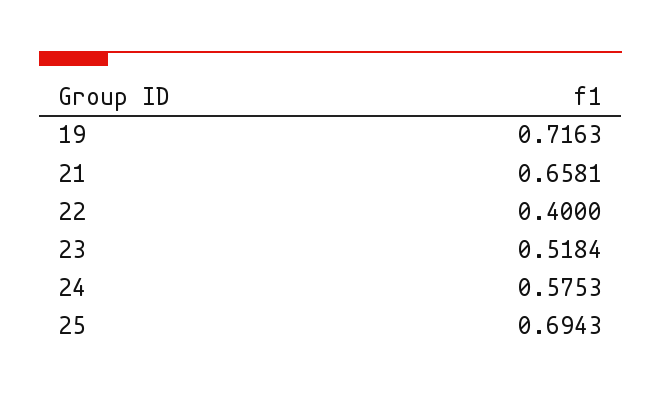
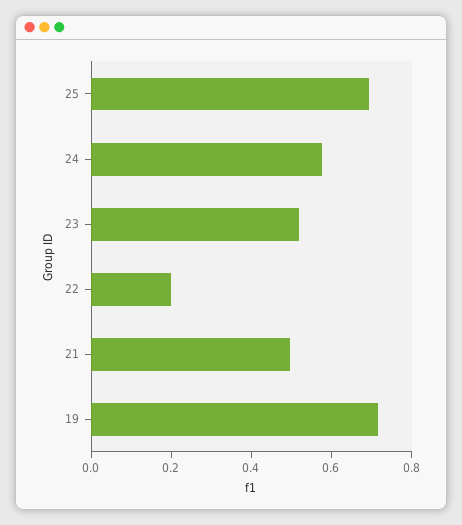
  {
    "19": 0.7163,
-   "21": 0.6581,
+   "21": 0.5,
-   "22": 0.4,
+   "22": 0.2,
    "23": 0.5184,
    "24": 0.5753,
    "25": 0.6943
  }

